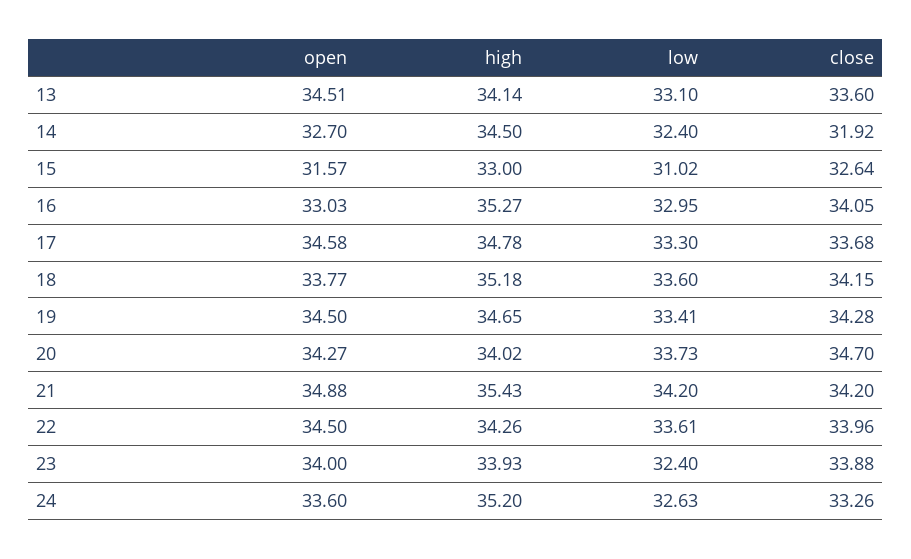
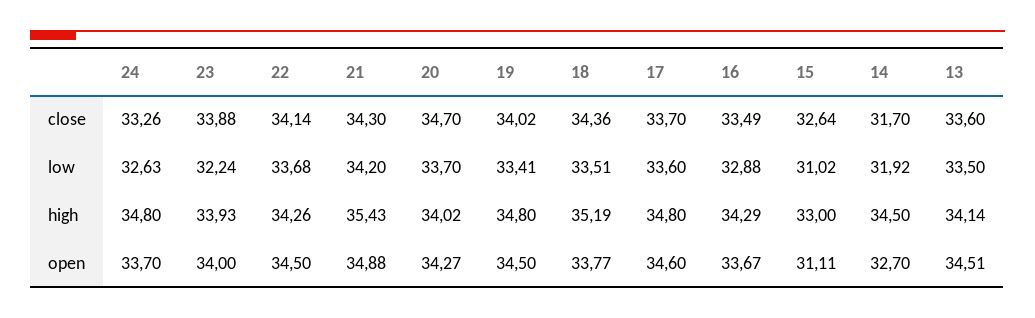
  {
    "open": {
      "13": 34.51,
      "14": 32.7,
-     "15": 31.57,
+     "15": 31.11,
-     "16": 33.03,
+     "16": 33.67,
-     "17": 34.58,
+     "17": 34.6,
      "18": 33.77,
      "19": 34.5,
      "20": 34.27,
      "21": 34.88,
      "22": 34.5,
      "23": 34,
-     "24": 33.6
+     "24": 33.7
    },
    "high": {
      "13": 34.14,
      "14": 34.5,
      "15": 33,
-     "16": 35.27,
+     "16": 34.29,
-     "17": 34.78,
+     "17": 34.8,
-     "18": 35.18,
+     "18": 35.19,
-     "19": 34.65,
+     "19": 34.8,
      "20": 34.02,
      "21": 35.43,
      "22": 34.26,
      "23": 33.93,
-     "24": 35.2
+     "24": 34.8
    },
    "low": {
-     "13": 33.1,
+     "13": 33.5,
-     "14": 32.4,
+     "14": 31.92,
      "15": 31.02,
-     "16": 32.95,
+     "16": 32.88,
-     "17": 33.3,
+     "17": 33.6,
-     "18": 33.6,
+     "18": 33.51,
      "19": 33.41,
-     "20": 33.73,
+     "20": 33.7,
      "21": 34.2,
-     "22": 33.61,
+     "22": 33.68,
-     "23": 32.4,
+     "23": 32.24,
      "24": 32.63
    },
    "close": {
      "13": 33.6,
-     "14": 31.92,
+     "14": 31.7,
      "15": 32.64,
-     "16": 34.05,
+     "16": 33.49,
-     "17": 33.68,
+     "17": 33.7,
-     "18": 34.15,
+     "18": 34.36,
-     "19": 34.28,
+     "19": 34.02,
      "20": 34.7,
-     "21": 34.2,
+     "21": 34.3,
-     "22": 33.96,
+     "22": 34.14,
      "23": 33.88,
      "24": 33.26
    }
  }

